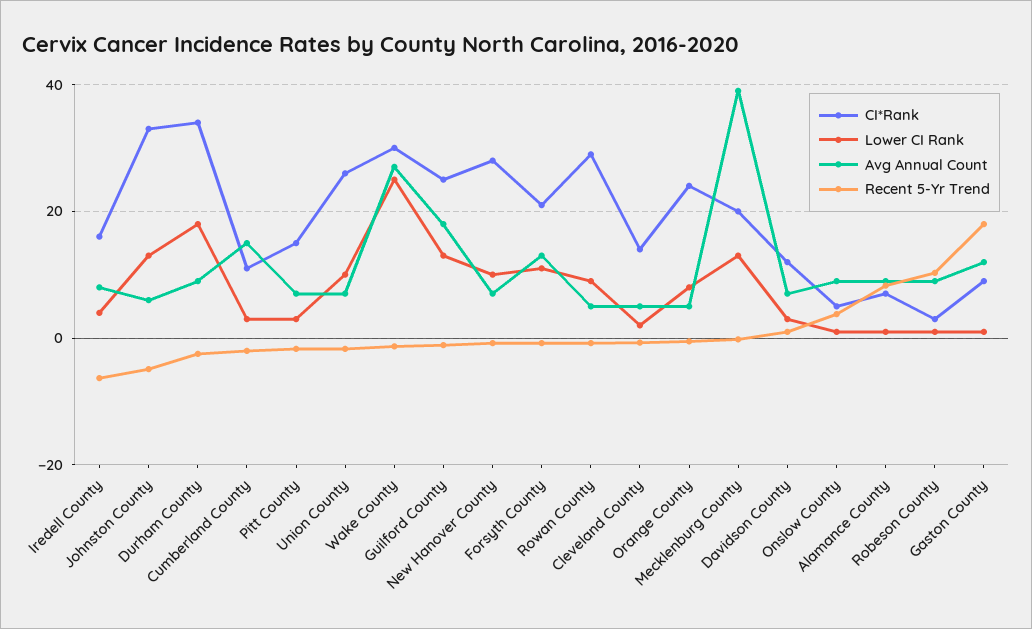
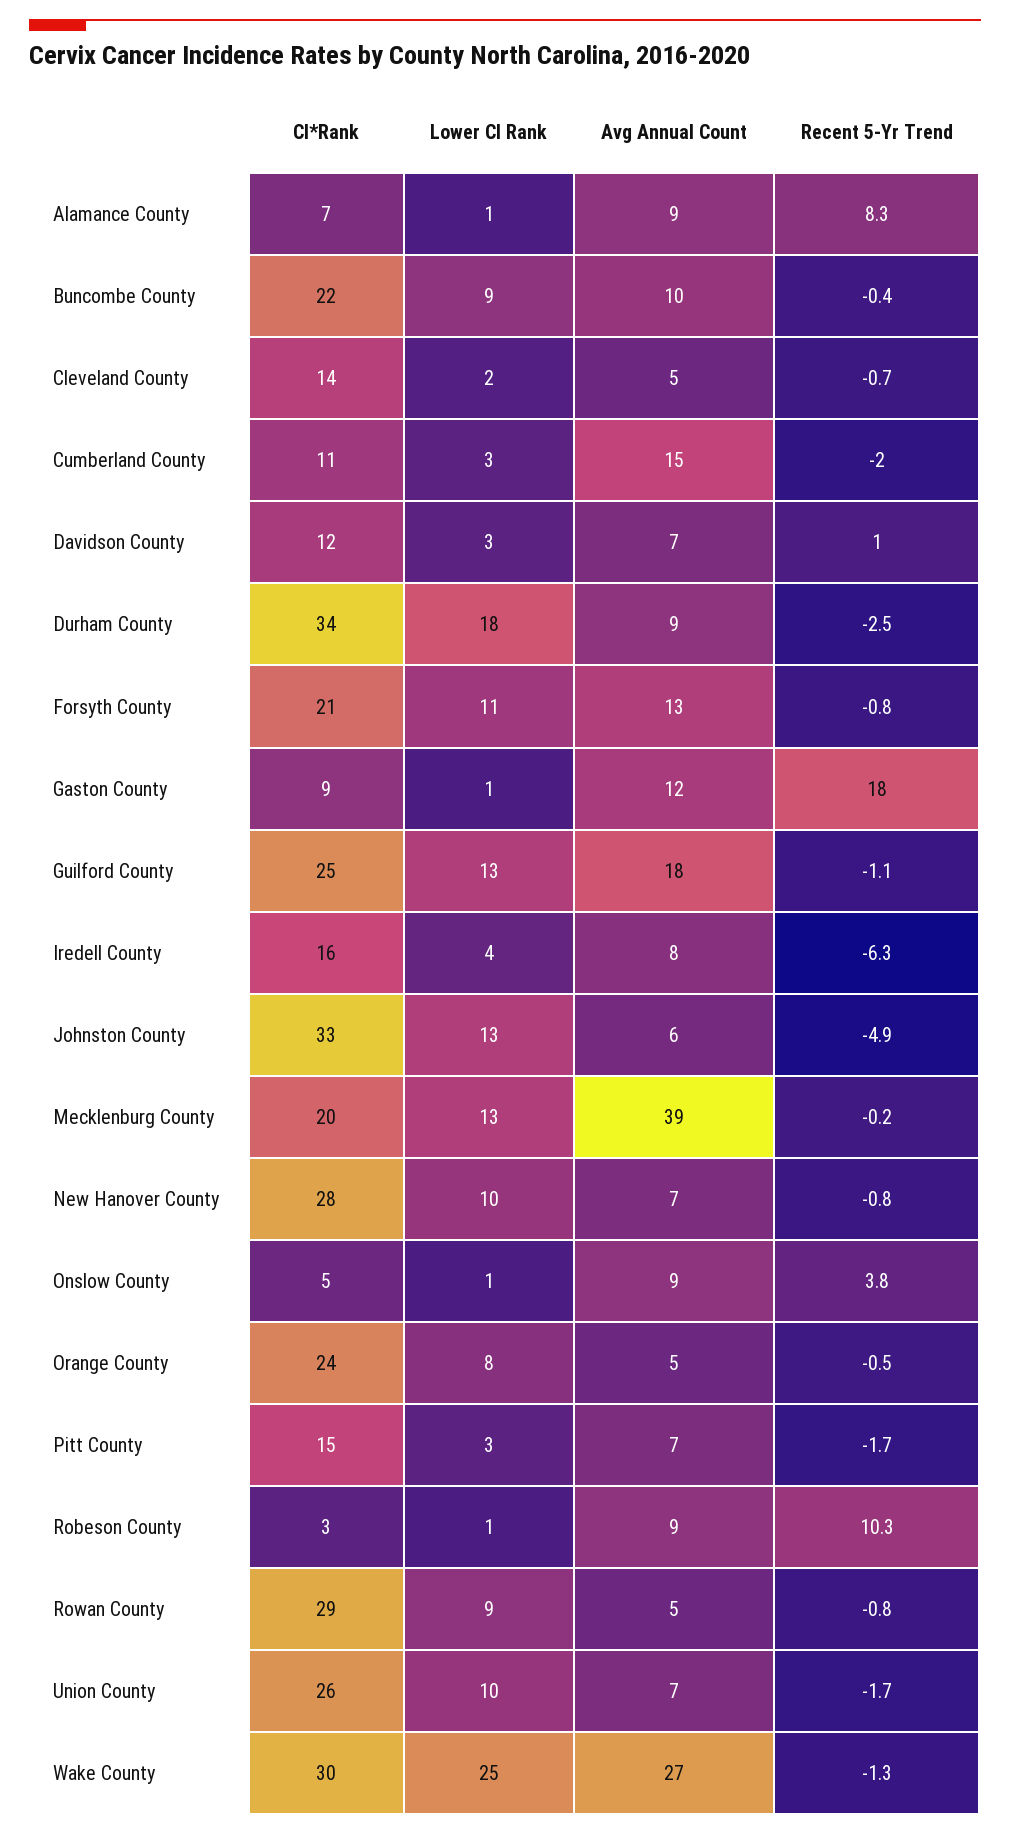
  {
    "CI*Rank": {
      "Iredell County": 16,
      "Johnston County": 33,
      "Durham County": 34,
      "Cumberland County": 11,
      "Pitt County": 15,
      "Union County": 26,
      "Wake County": 30,
      "Guilford County": 25,
      "New Hanover County": 28,
      "Forsyth County": 21,
      "Rowan County": 29,
      "Cleveland County": 14,
      "Orange County": 24,
      "Mecklenburg County": 20,
      "Davidson County": 12,
      "Onslow County": 5,
      "Alamance County": 7,
      "Robeson County": 3,
-     "Gaston County": 9
+     "Gaston County": 9,
+     "Buncombe County": 22
    },
    "Lower CI Rank": {
      "Iredell County": 4,
      "Johnston County": 13,
      "Durham County": 18,
      "Cumberland County": 3,
      "Pitt County": 3,
      "Union County": 10,
      "Wake County": 25,
      "Guilford County": 13,
      "New Hanover County": 10,
      "Forsyth County": 11,
      "Rowan County": 9,
      "Cleveland County": 2,
      "Orange County": 8,
      "Mecklenburg County": 13,
      "Davidson County": 3,
      "Onslow County": 1,
      "Alamance County": 1,
      "Robeson County": 1,
-     "Gaston County": 1
+     "Gaston County": 1,
+     "Buncombe County": 9
    },
    "Avg Annual Count": {
      "Iredell County": 8,
      "Johnston County": 6,
      "Durham County": 9,
      "Cumberland County": 15,
      "Pitt County": 7,
      "Union County": 7,
      "Wake County": 27,
      "Guilford County": 18,
      "New Hanover County": 7,
      "Forsyth County": 13,
      "Rowan County": 5,
      "Cleveland County": 5,
      "Orange County": 5,
      "Mecklenburg County": 39,
      "Davidson County": 7,
      "Onslow County": 9,
      "Alamance County": 9,
      "Robeson County": 9,
-     "Gaston County": 12
+     "Gaston County": 12,
+     "Buncombe County": 10
    },
    "Recent 5-Yr Trend": {
      "Iredell County": -6.3,
      "Johnston County": -4.9,
      "Durham County": -2.5,
      "Cumberland County": -2,
      "Pitt County": -1.7,
      "Union County": -1.7,
      "Wake County": -1.3,
      "Guilford County": -1.1,
      "New Hanover County": -0.8,
      "Forsyth County": -0.8,
      "Rowan County": -0.8,
      "Cleveland County": -0.7,
      "Orange County": -0.5,
      "Mecklenburg County": -0.2,
      "Davidson County": 1,
      "Onslow County": 3.8,
      "Alamance County": 8.3,
      "Robeson County": 10.3,
-     "Gaston County": 18
+     "Gaston County": 18,
+     "Buncombe County": -0.4
    }
  }

